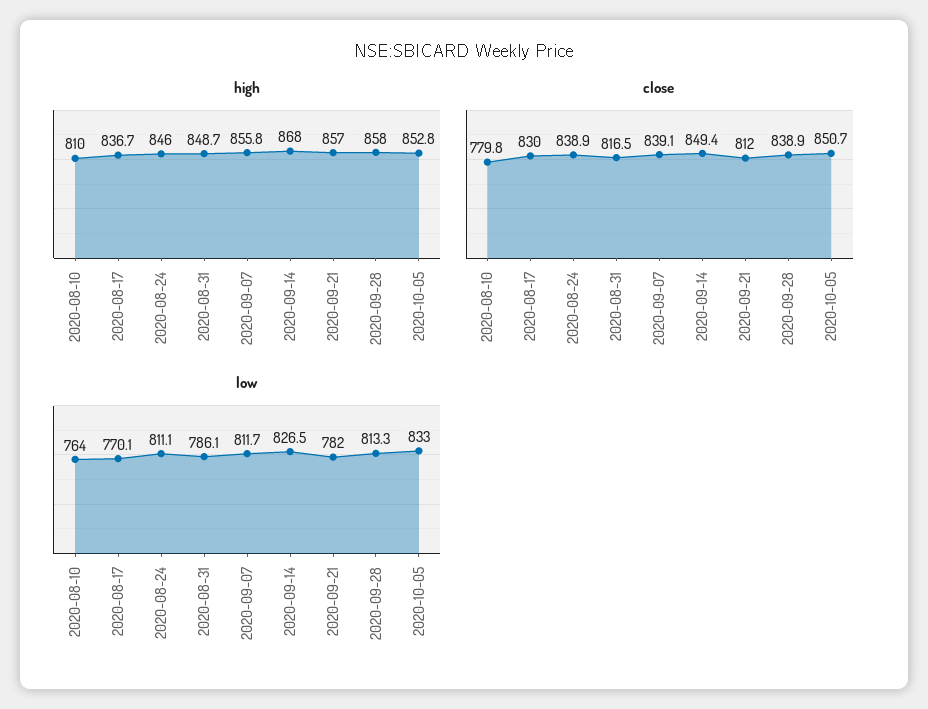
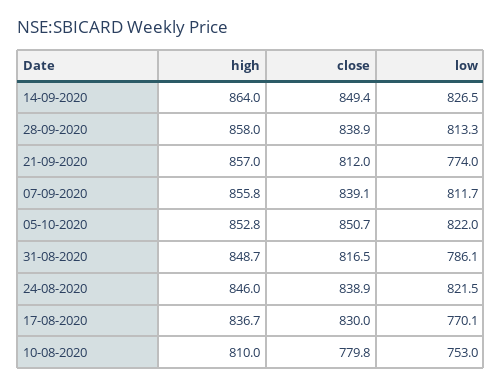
  {
    "high": {
      "2020-08-10": 810,
      "2020-08-17": 836.7,
      "2020-08-24": 846,
      "2020-08-31": 848.7,
      "2020-09-07": 855.8,
-     "2020-09-14": 868,
+     "2020-09-14": 864,
      "2020-09-21": 857,
      "2020-09-28": 858,
      "2020-10-05": 852.8
    },
    "close": {
      "2020-08-10": 779.8,
      "2020-08-17": 830,
      "2020-08-24": 838.9,
      "2020-08-31": 816.5,
      "2020-09-07": 839.1,
      "2020-09-14": 849.4,
      "2020-09-21": 812,
      "2020-09-28": 838.9,
      "2020-10-05": 850.7
    },
    "low": {
-     "2020-08-10": 764,
+     "2020-08-10": 753,
      "2020-08-17": 770.1,
-     "2020-08-24": 811.1,
+     "2020-08-24": 821.5,
      "2020-08-31": 786.1,
      "2020-09-07": 811.7,
      "2020-09-14": 826.5,
-     "2020-09-21": 782,
+     "2020-09-21": 774,
      "2020-09-28": 813.3,
-     "2020-10-05": 833
+     "2020-10-05": 822
    }
  }

